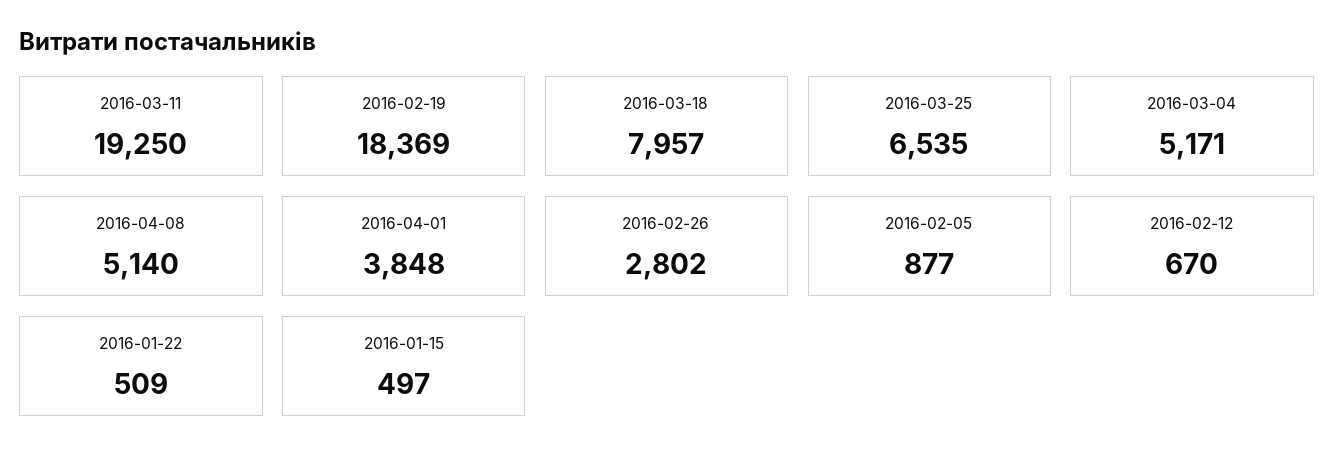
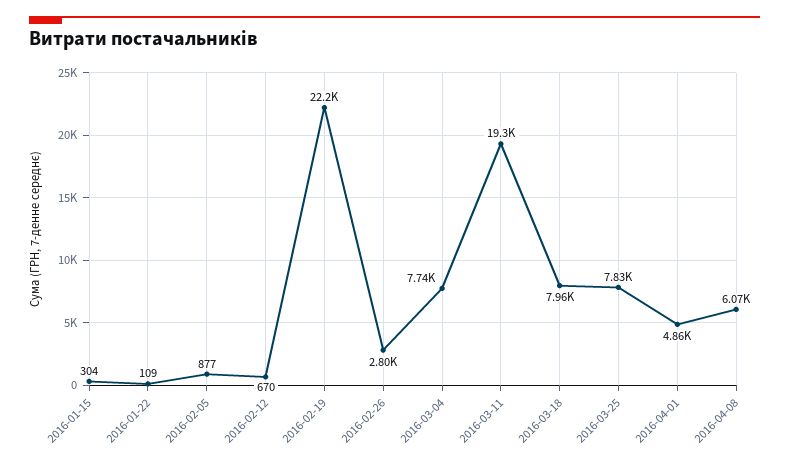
  {
    "2016-03-11": 19250,
-   "2016-02-19": 18369,
+   "2016-02-19": 22200,
    "2016-03-18": 7957,
-   "2016-03-25": 6535,
+   "2016-03-25": 7830,
-   "2016-03-04": 5171,
+   "2016-03-04": 7740,
-   "2016-04-08": 5140,
+   "2016-04-08": 6070,
-   "2016-04-01": 3848,
+   "2016-04-01": 4860,
    "2016-02-26": 2802,
    "2016-02-05": 877,
    "2016-02-12": 670,
-   "2016-01-22": 509,
+   "2016-01-22": 109,
-   "2016-01-15": 497
+   "2016-01-15": 304
  }

